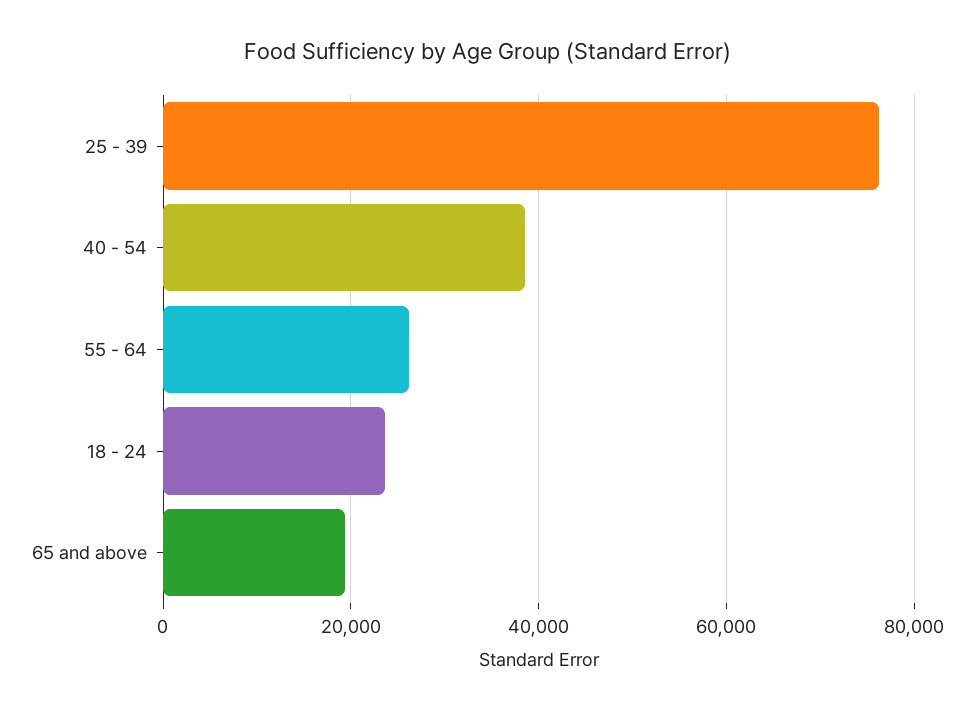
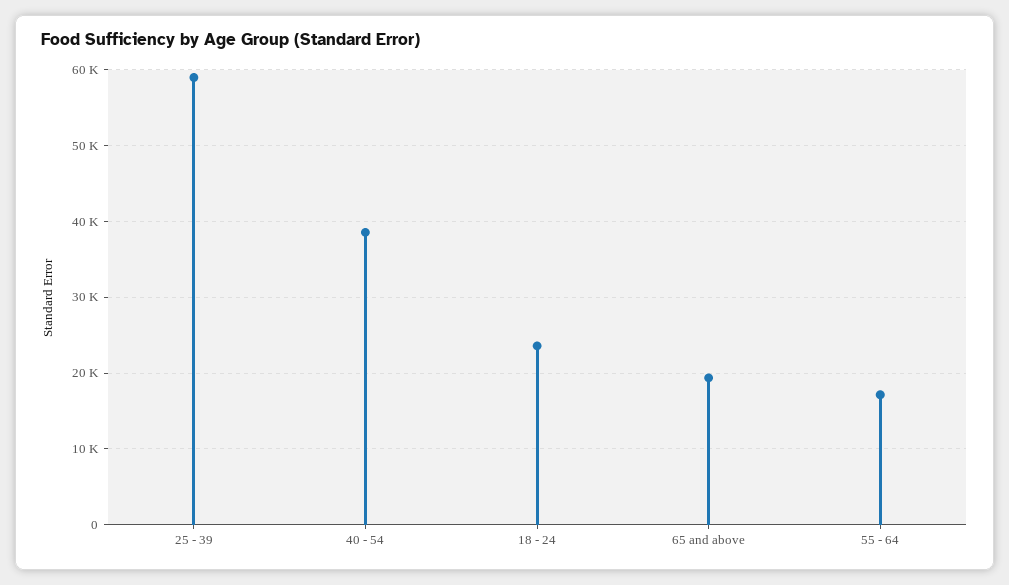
  {
-   "25 - 39": 76000,
+   "25 - 39": 59000,
    "40 - 54": 39000,
-   "55 - 64": 26000,
+   "55 - 64": 17000,
    "18 - 24": 24000,
    "65 and above": 19000
  }

